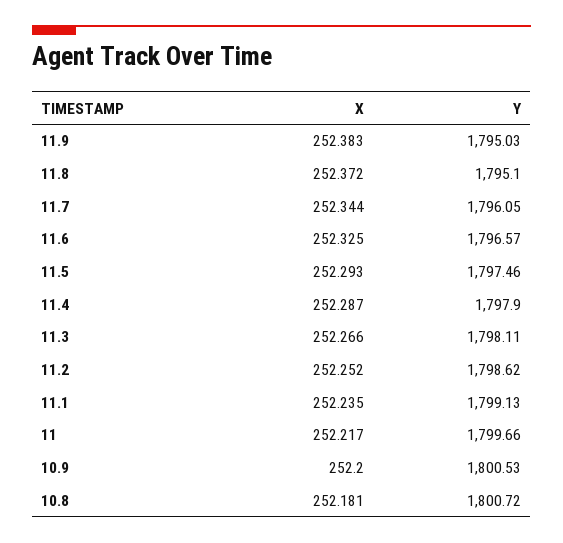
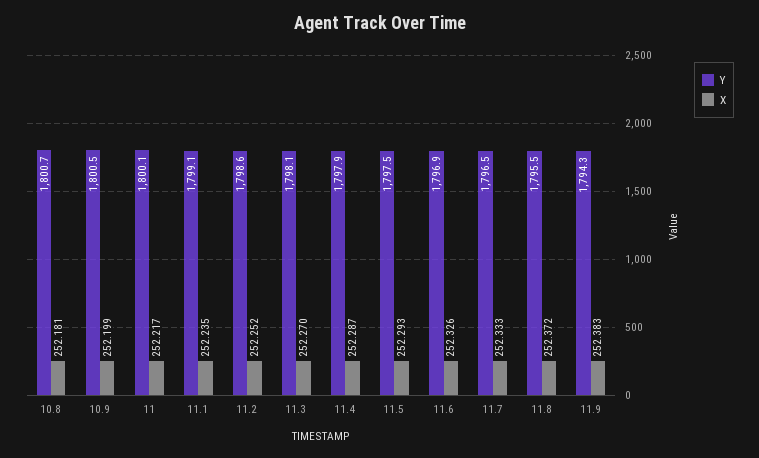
  {
    "X": {
      "11.9": 252.383,
      "11.8": 252.372,
-     "11.7": 252.344,
+     "11.7": 252.333,
-     "11.6": 252.325,
+     "11.6": 252.326,
      "11.5": 252.293,
      "11.4": 252.287,
-     "11.3": 252.266,
+     "11.3": 252.27,
      "11.2": 252.252,
      "11.1": 252.235,
      "11": 252.217,
-     "10.9": 252.2,
+     "10.9": 252.199,
      "10.8": 252.181
    },
    "Y": {
-     "11.9": 1795.03,
+     "11.9": 1794.3,
-     "11.8": 1795.1,
+     "11.8": 1795.5,
-     "11.7": 1796.05,
+     "11.7": 1796.5,
-     "11.6": 1796.57,
+     "11.6": 1796.9,
      "11.5": 1797.46,
      "11.4": 1797.9,
      "11.3": 1798.11,
      "11.2": 1798.62,
      "11.1": 1799.13,
-     "11": 1799.66,
+     "11": 1800.1,
      "10.9": 1800.53,
      "10.8": 1800.72
    }
  }

